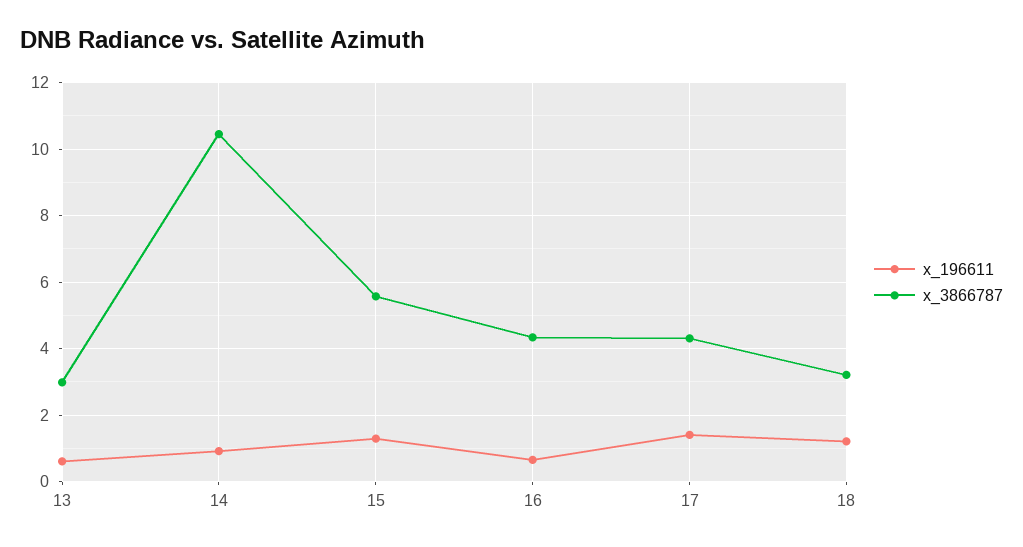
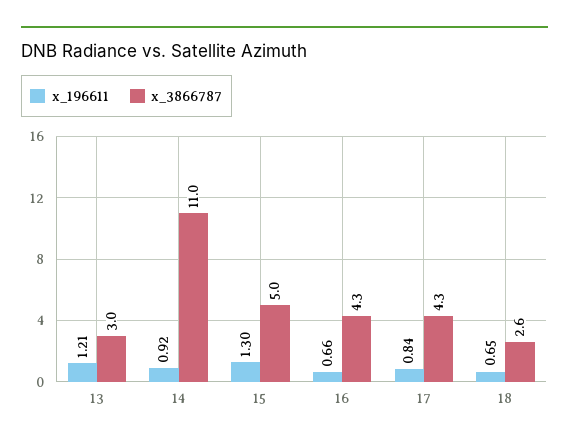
  {
    "x_196611": {
-     "13": 0.6,
+     "13": 1.21,
      "14": 0.92,
      "15": 1.3,
      "16": 0.66,
-     "17": 1.4,
+     "17": 0.84,
-     "18": 1.2
+     "18": 0.65
    },
    "x_3866787": {
      "13": 3,
-     "14": 10.4,
+     "14": 11,
-     "15": 5.6,
+     "15": 5,
      "16": 4.3,
      "17": 4.3,
-     "18": 3.2
+     "18": 2.6
    }
  }

